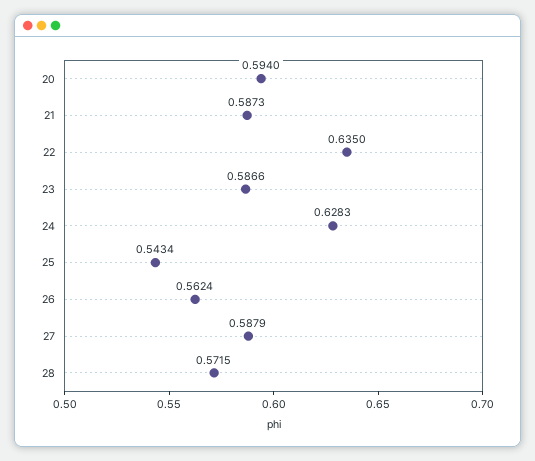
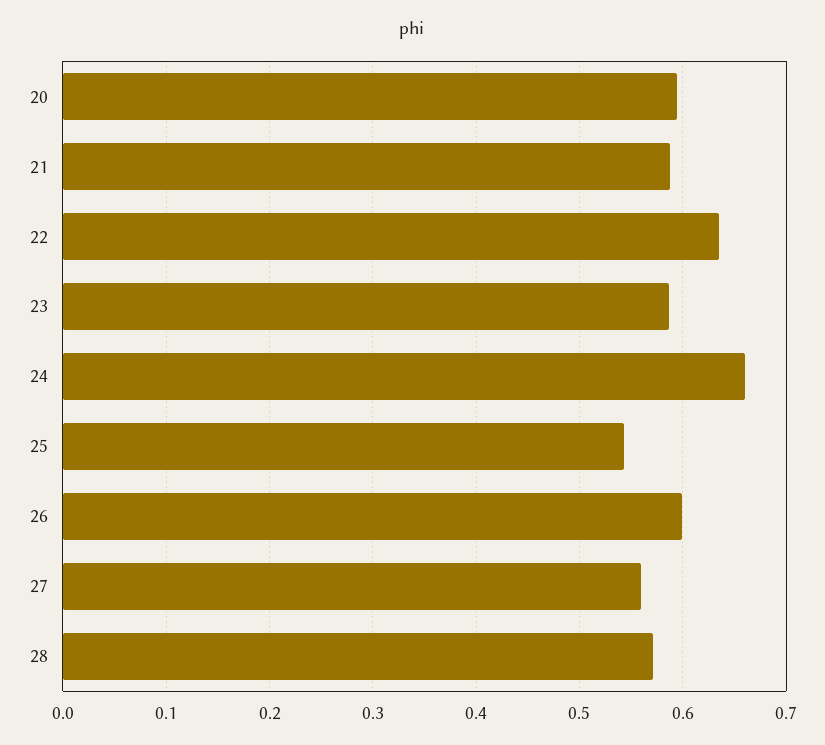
  {
    "20": 0.594,
    "21": 0.5873,
    "22": 0.635,
    "23": 0.5866,
-   "24": 0.6283,
+   "24": 0.66,
    "25": 0.5434,
-   "26": 0.5624,
+   "26": 0.6,
-   "27": 0.5879,
+   "27": 0.56,
    "28": 0.5715
  }

